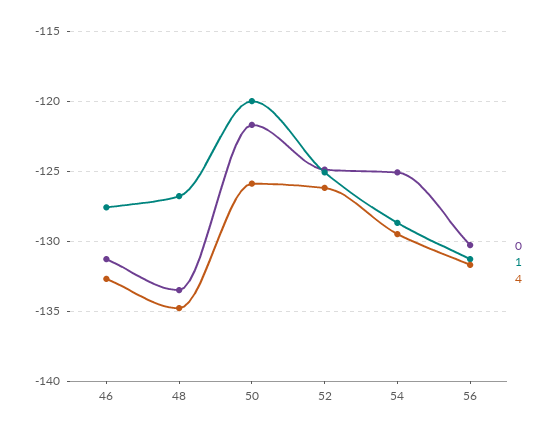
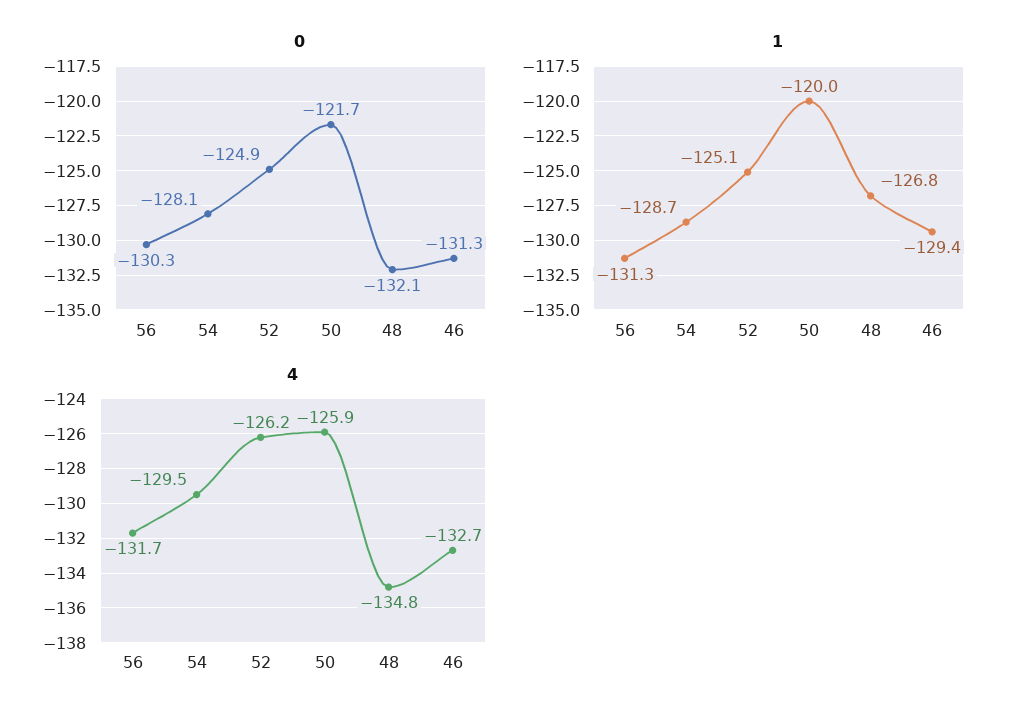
  {
    "0": {
      "46": -131.3,
-     "48": -133.5,
+     "48": -132.1,
      "50": -121.7,
      "52": -124.9,
-     "54": -125,
+     "54": -128.1,
      "56": -130.3
    },
    "1": {
-     "46": -127.5,
+     "46": -129.4,
      "48": -126.8,
      "50": -120,
      "52": -125.1,
      "54": -128.7,
      "56": -131.3
    },
    "4": {
      "46": -132.7,
      "48": -134.8,
      "50": -125.9,
      "52": -126.2,
      "54": -129.5,
      "56": -131.7
    }
  }

